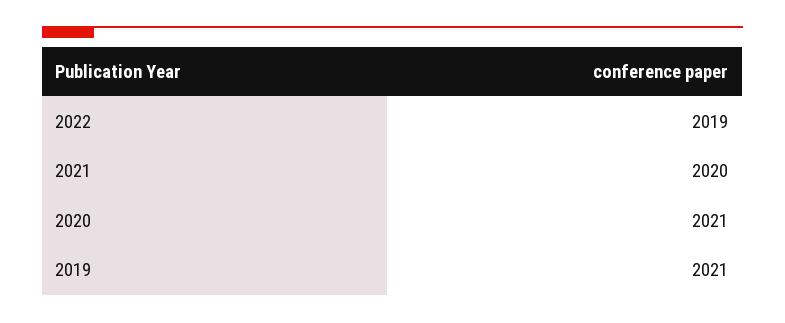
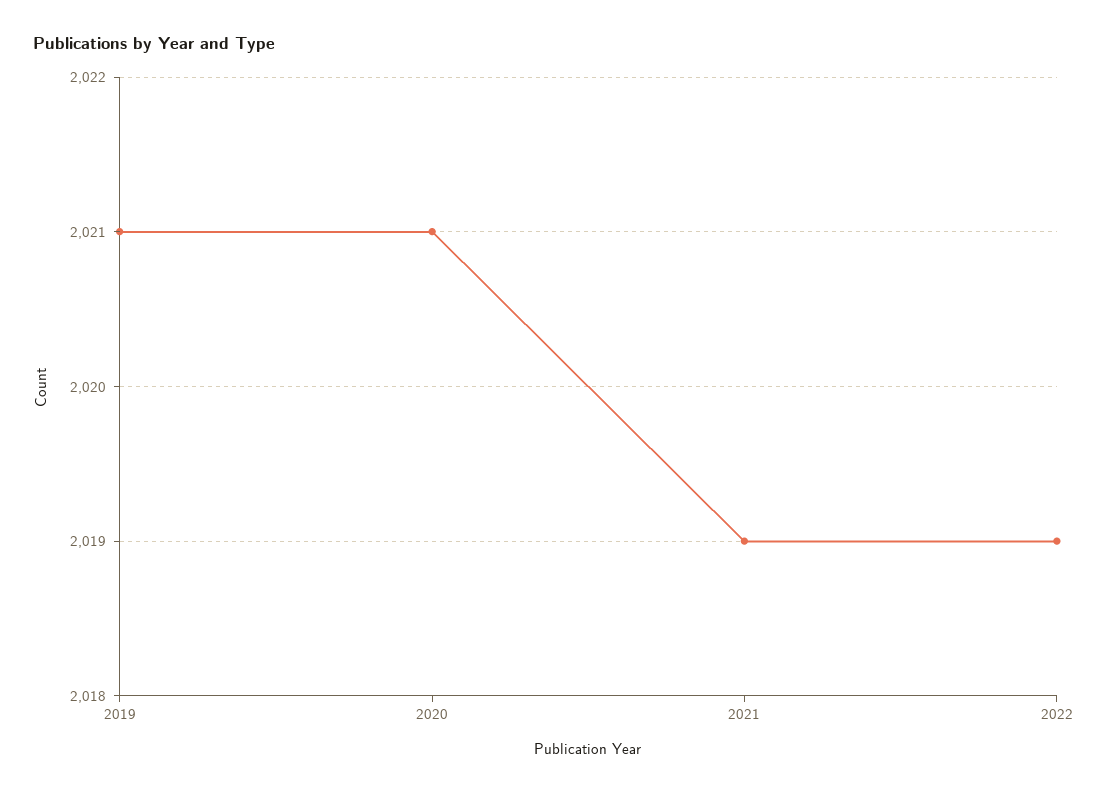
  {
    "2022": 2019,
-   "2021": 2020,
+   "2021": 2019,
    "2020": 2021,
    "2019": 2021
  }

